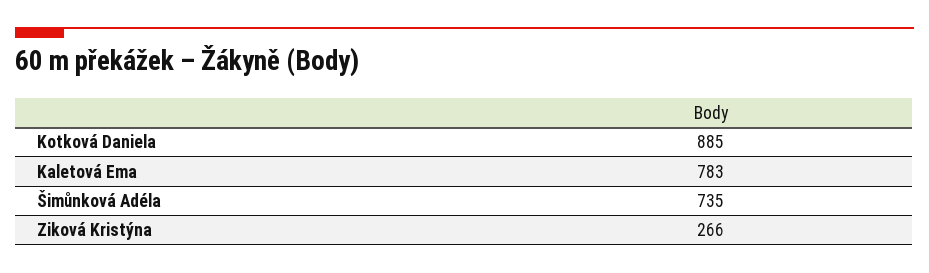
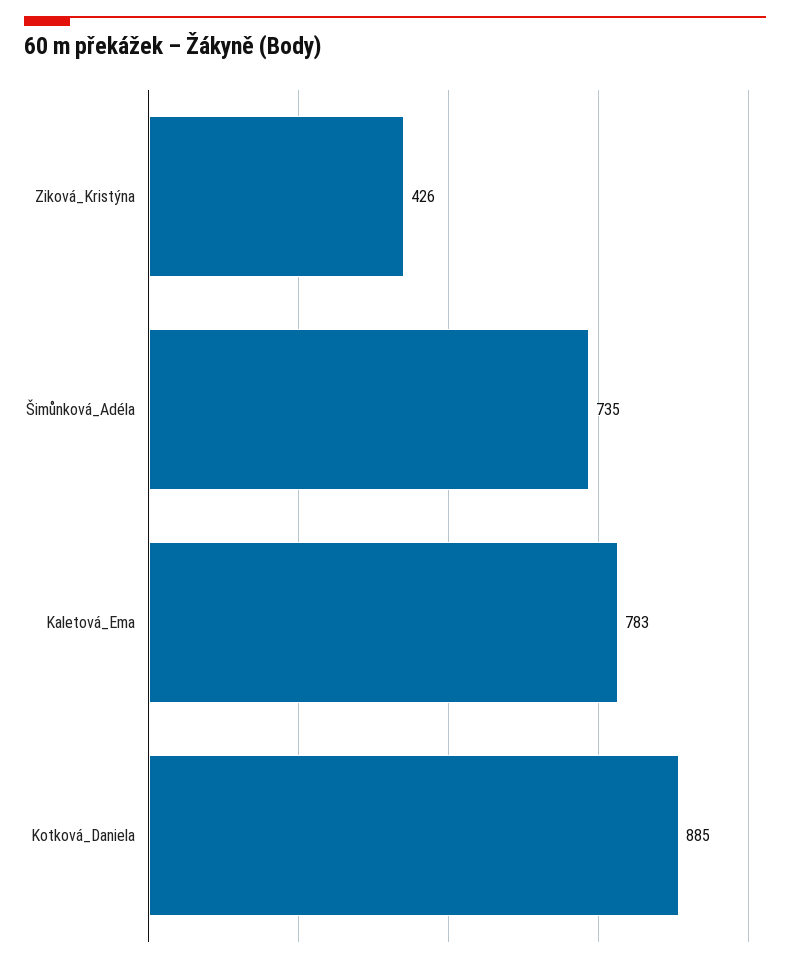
  {
    "Kotková Daniela": 885,
    "Kaletová Ema": 783,
    "Šimůnková Adéla": 735,
-   "Ziková Kristýna": 266
+   "Ziková Kristýna": 426
  }

